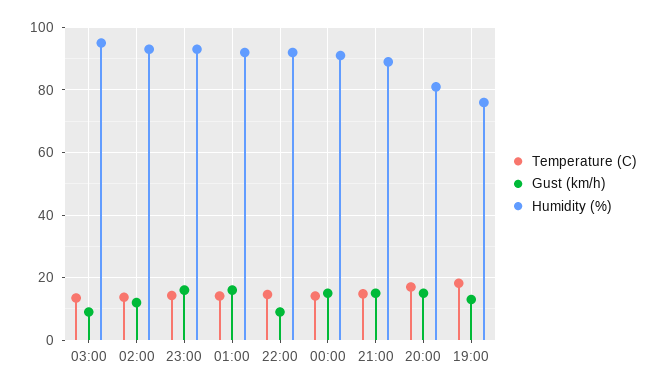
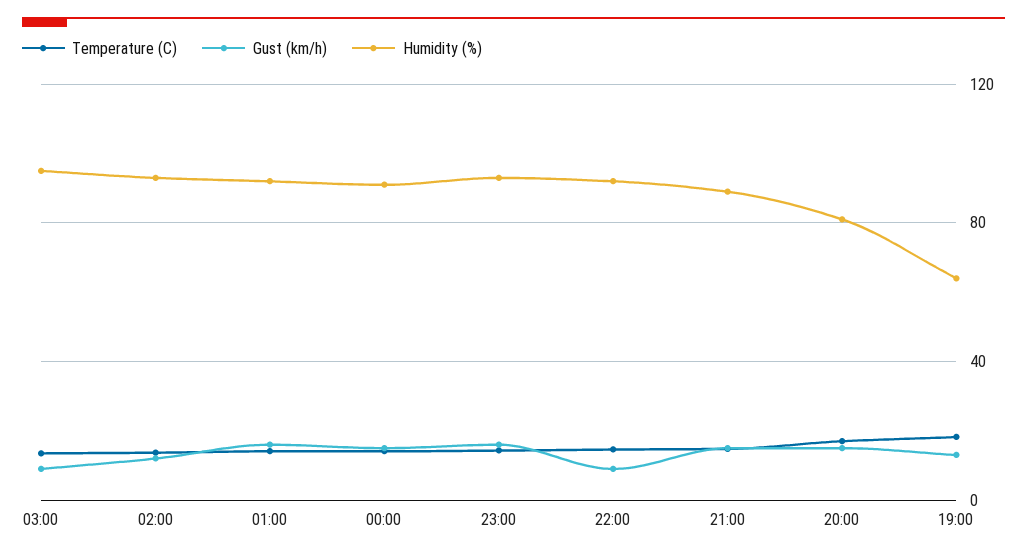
  {
    "Temperature (C)": {
      "03:00": 14,
      "02:00": 14,
      "23:00": 14,
      "01:00": 14,
      "22:00": 14,
      "00:00": 14,
      "21:00": 14,
      "20:00": 18,
      "19:00": 18
    },
    "Gust (km/h)": {
      "03:00": 10,
      "02:00": 12,
      "23:00": 16,
      "01:00": 16,
      "22:00": 10,
      "00:00": 16,
      "21:00": 16,
      "20:00": 16,
      "19:00": 14
    },
    "Humidity (%)": {
      "03:00": 96,
      "02:00": 94,
      "23:00": 94,
      "01:00": 92,
      "22:00": 92,
      "00:00": 92,
      "21:00": 90,
      "20:00": 82,
-     "19:00": 76
+     "19:00": 65
    }
  }

